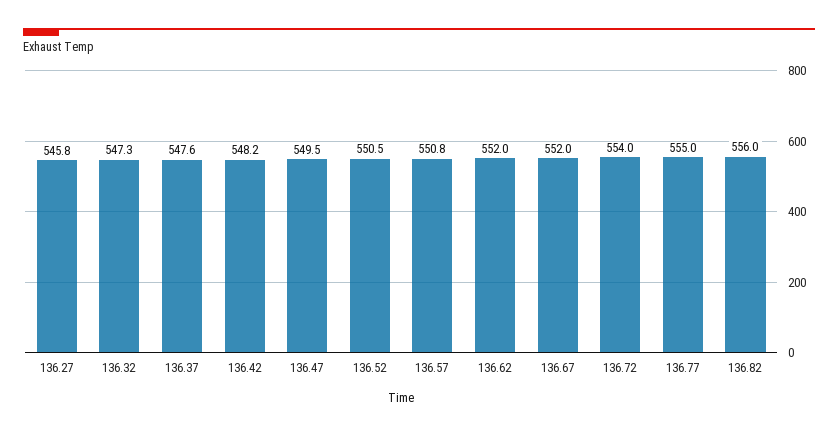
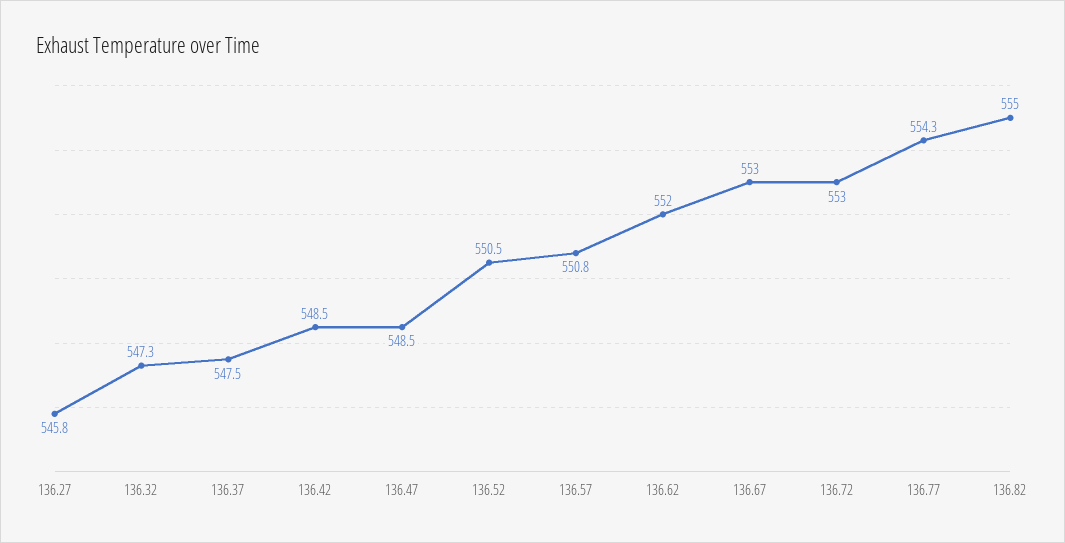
  {
    "136.27": 545.8,
    "136.32": 547.3,
-   "136.37": 547.6,
+   "136.37": 547.5,
-   "136.42": 548.2,
+   "136.42": 548.5,
-   "136.47": 549.5,
+   "136.47": 548.5,
    "136.52": 550.5,
    "136.57": 550.8,
    "136.62": 552,
-   "136.67": 552,
+   "136.67": 553,
-   "136.72": 554,
+   "136.72": 553,
-   "136.77": 555,
+   "136.77": 554.3,
-   "136.82": 556
+   "136.82": 555
  }

